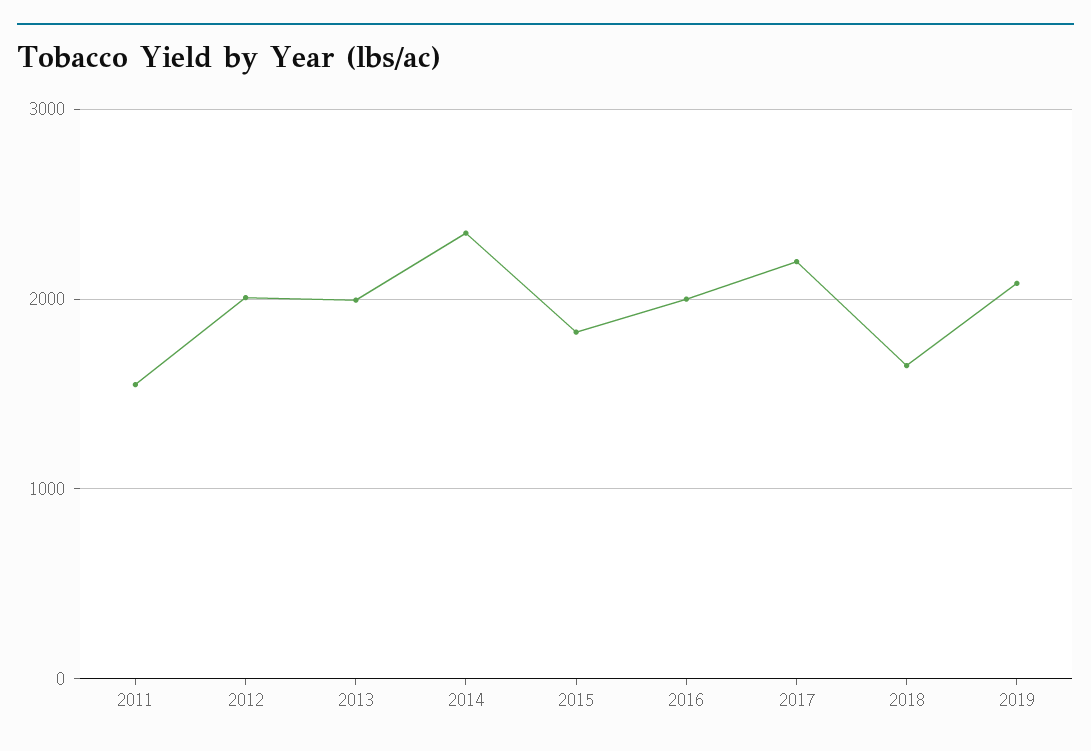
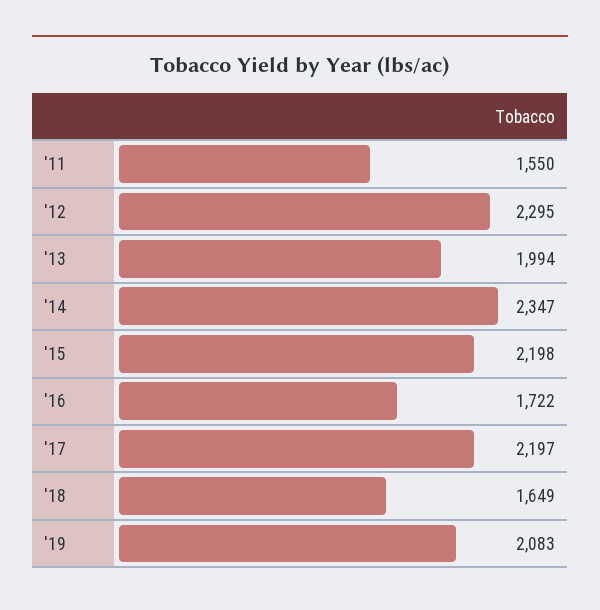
  {
    "2011": 1550,
-   "2012": 2000,
+   "2012": 2295,
    "2013": 1994,
    "2014": 2347,
-   "2015": 1800,
+   "2015": 2198,
-   "2016": 2000,
+   "2016": 1722,
    "2017": 2197,
    "2018": 1649,
    "2019": 2083
  }

